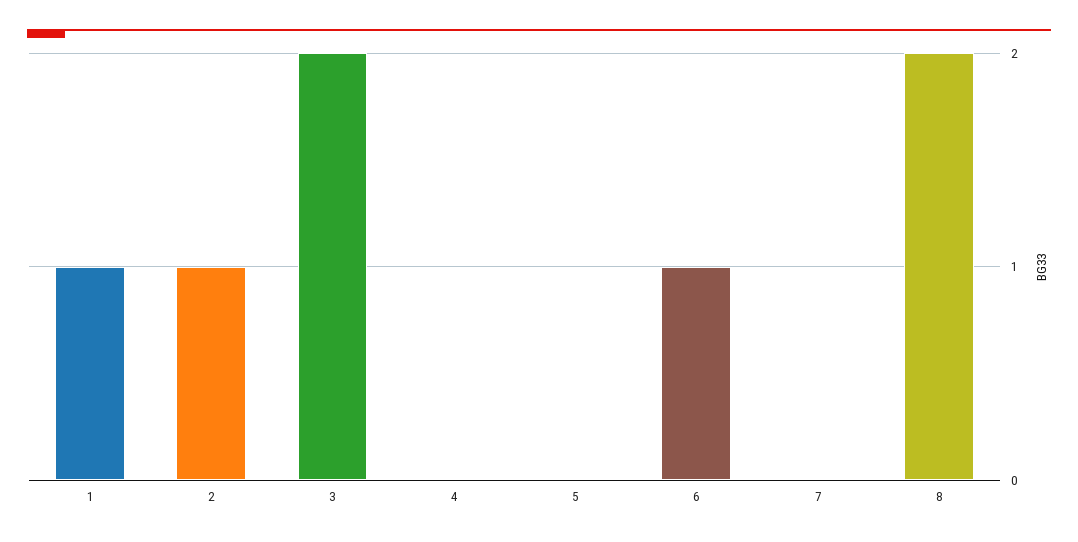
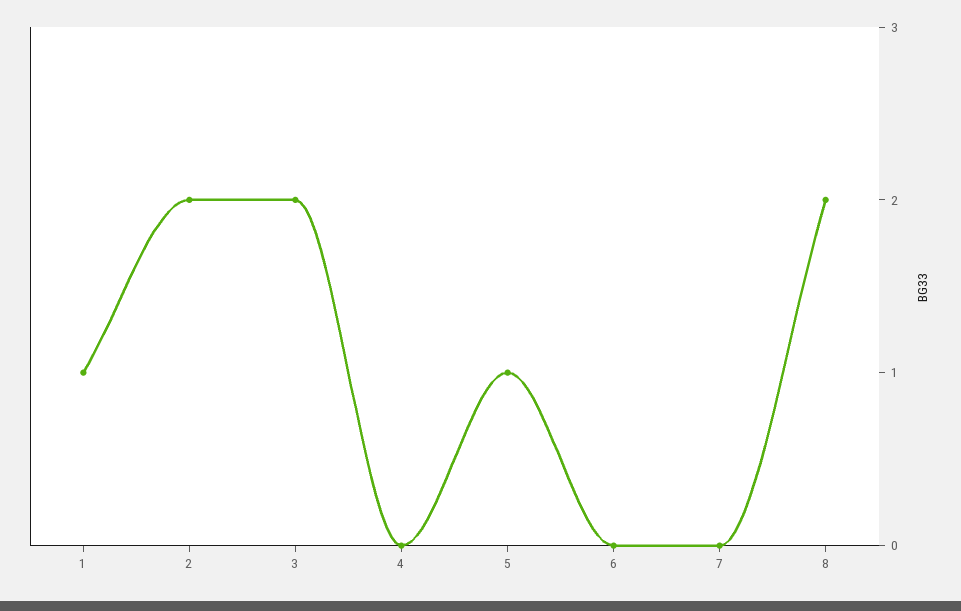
  {
    "1": 1,
-   "2": 1,
+   "2": 2,
    "3": 2,
    "4": 0,
-   "5": 0,
+   "5": 1,
-   "6": 1,
+   "6": 0,
    "7": 0,
    "8": 2
  }

